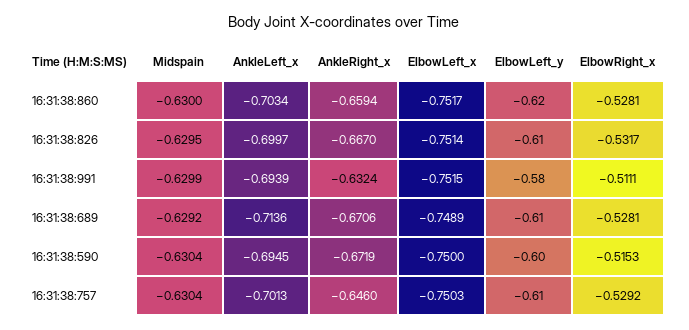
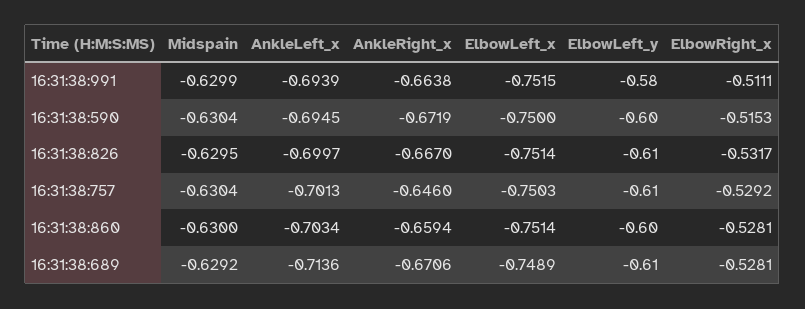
  {
    "Midspain": {
      "16:31:38:860": -0.63,
      "16:31:38:826": -0.6295,
      "16:31:38:991": -0.6299,
      "16:31:38:689": -0.6292,
      "16:31:38:590": -0.6304,
      "16:31:38:757": -0.6304
    },
    "AnkleLeft_x": {
      "16:31:38:860": -0.7034,
      "16:31:38:826": -0.6997,
      "16:31:38:991": -0.6939,
      "16:31:38:689": -0.7136,
      "16:31:38:590": -0.6945,
      "16:31:38:757": -0.7013
    },
    "AnkleRight_x": {
      "16:31:38:860": -0.6594,
      "16:31:38:826": -0.667,
-     "16:31:38:991": -0.6324,
+     "16:31:38:991": -0.6638,
      "16:31:38:689": -0.6706,
      "16:31:38:590": -0.6719,
      "16:31:38:757": -0.646
    },
    "ElbowLeft_x": {
-     "16:31:38:860": -0.7517,
+     "16:31:38:860": -0.7514,
      "16:31:38:826": -0.7514,
      "16:31:38:991": -0.7515,
      "16:31:38:689": -0.7489,
      "16:31:38:590": -0.75,
      "16:31:38:757": -0.7503
    },
    "ElbowLeft_y": {
-     "16:31:38:860": -0.62,
+     "16:31:38:860": -0.6,
      "16:31:38:826": -0.61,
      "16:31:38:991": -0.58,
      "16:31:38:689": -0.61,
      "16:31:38:590": -0.6,
      "16:31:38:757": -0.61
    },
    "ElbowRight_x": {
      "16:31:38:860": -0.5281,
      "16:31:38:826": -0.5317,
      "16:31:38:991": -0.5111,
      "16:31:38:689": -0.5281,
      "16:31:38:590": -0.5153,
      "16:31:38:757": -0.5292
    }
  }

